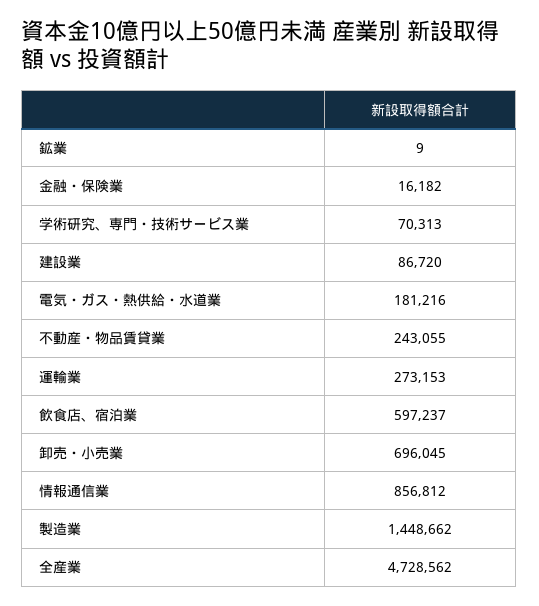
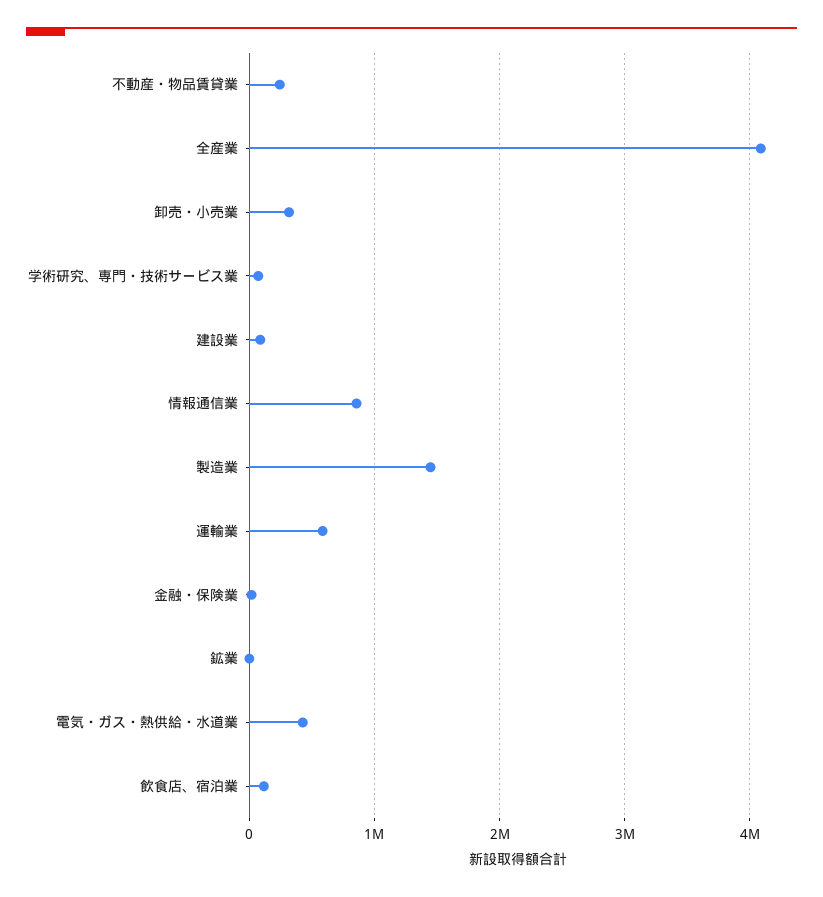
  {
    "鉱業": 9,
    "金融・保険業": 16182,
    "学術研究、専門・技術サービス業": 70313,
    "建設業": 86720,
-   "電気・ガス・熱供給・水道業": 181216,
+   "電気・ガス・熱供給・水道業": 400000,
    "不動産・物品賃貸業": 243055,
-   "運輸業": 273153,
+   "運輸業": 600000,
-   "飲食店、宿泊業": 597237,
+   "飲食店、宿泊業": 100000,
-   "卸売・小売業": 696045,
+   "卸売・小売業": 300000,
    "情報通信業": 856812,
    "製造業": 1448662,
-   "全産業": 4728562
+   "全産業": 4100000
  }

